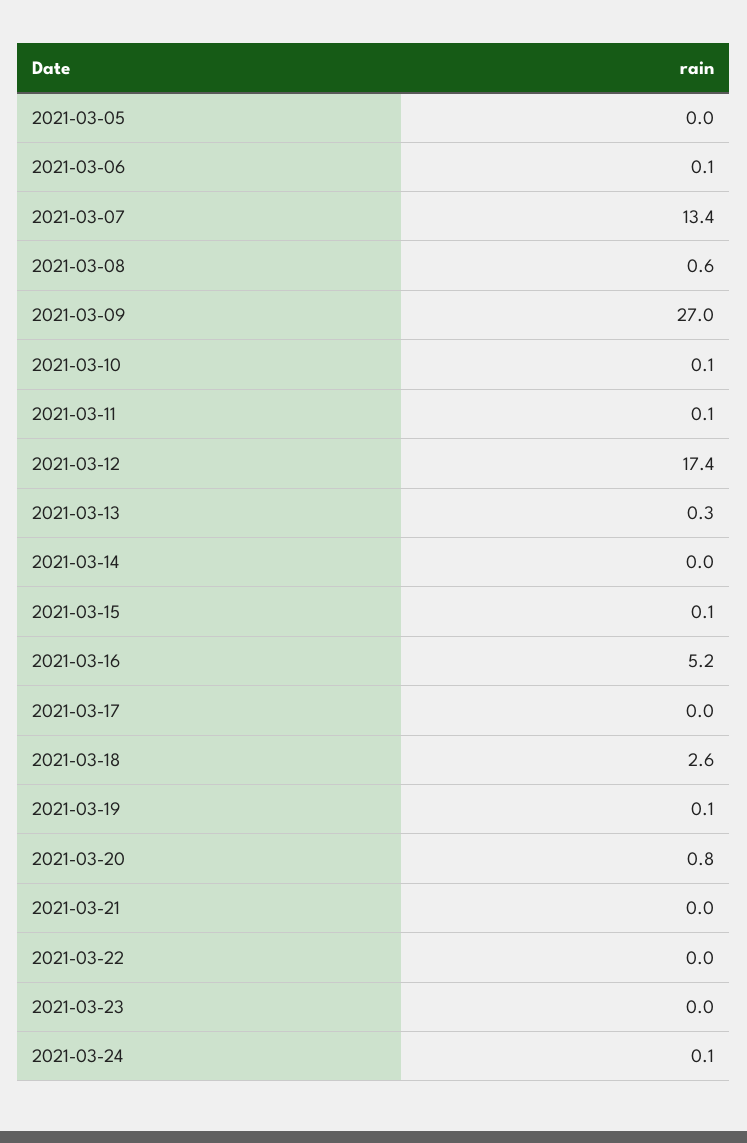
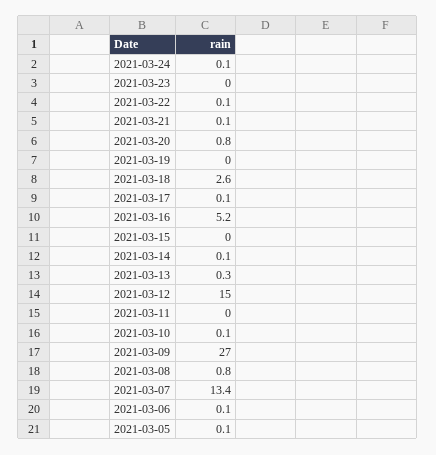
  {
-   "2021-03-05": 0,
+   "2021-03-05": 0.1,
    "2021-03-06": 0.1,
    "2021-03-07": 13.4,
-   "2021-03-08": 0.6,
+   "2021-03-08": 0.8,
    "2021-03-09": 27,
    "2021-03-10": 0.1,
-   "2021-03-11": 0.1,
+   "2021-03-11": 0,
-   "2021-03-12": 17.4,
+   "2021-03-12": 15,
    "2021-03-13": 0.3,
-   "2021-03-14": 0,
+   "2021-03-14": 0.1,
-   "2021-03-15": 0.1,
+   "2021-03-15": 0,
    "2021-03-16": 5.2,
-   "2021-03-17": 0,
+   "2021-03-17": 0.1,
    "2021-03-18": 2.6,
-   "2021-03-19": 0.1,
+   "2021-03-19": 0,
    "2021-03-20": 0.8,
-   "2021-03-21": 0,
+   "2021-03-21": 0.1,
-   "2021-03-22": 0,
+   "2021-03-22": 0.1,
    "2021-03-23": 0,
    "2021-03-24": 0.1
  }

